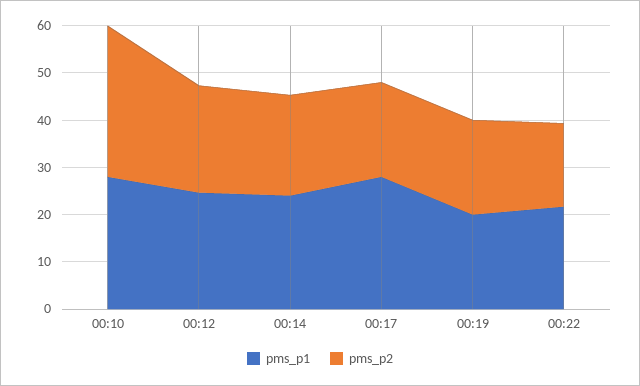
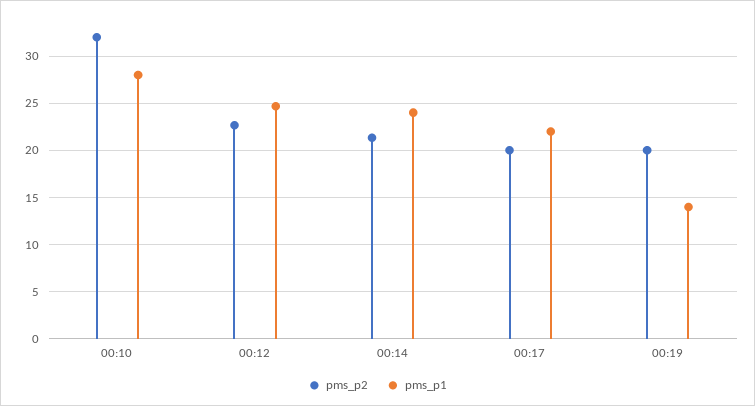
  {
    "pms_p1": {
      "00:10": 28,
      "00:12": 25,
      "00:14": 24,
-     "00:17": 28,
+     "00:17": 22,
-     "00:19": 20,
+     "00:19": 14
-     "00:22": 22
    },
    "pms_p2": {
      "00:10": 32,
      "00:12": 23,
      "00:14": 21,
      "00:17": 20,
-     "00:19": 20,
+     "00:19": 20
-     "00:22": 18
    }
  }

